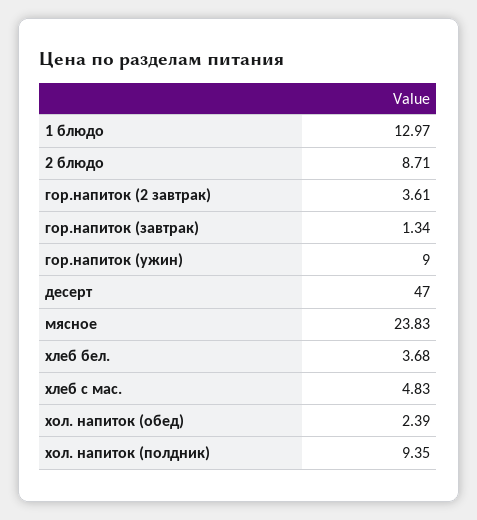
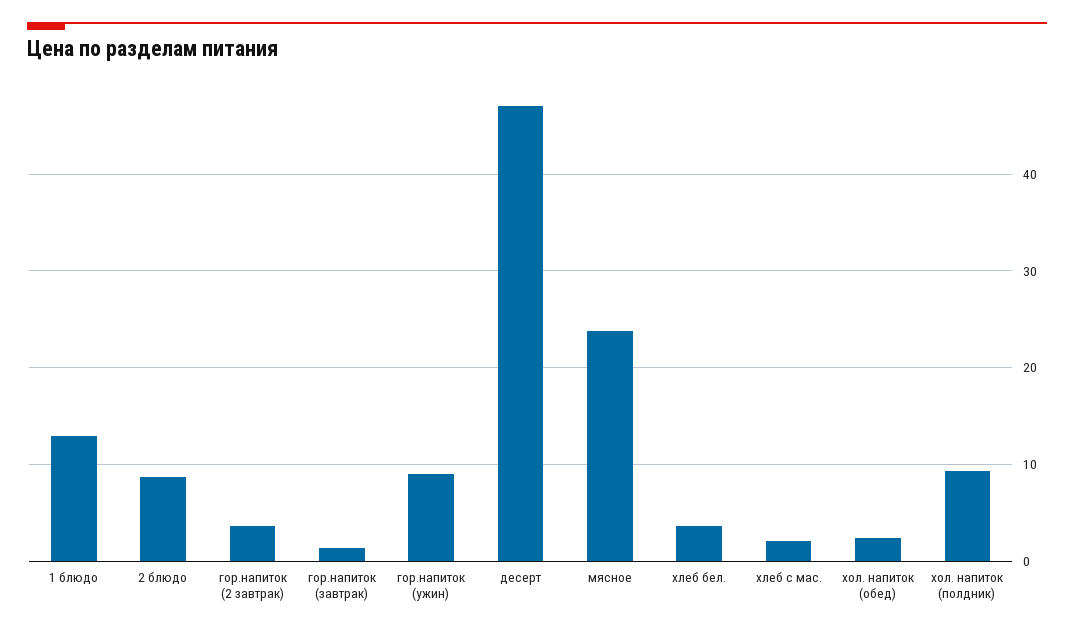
  {
    "1 блюдо": 12.97,
    "2 блюдо": 8.71,
    "гор.напиток (2 завтрак)": 3.61,
    "гор.напиток (завтрак)": 1.34,
    "гор.напиток (ужин)": 9,
    "десерт": 47,
    "мясное": 23.83,
    "хлеб бел.": 3.68,
-   "хлеб с мас.": 4.83,
+   "хлеб с мас.": 2,
    "хол. напиток (обед)": 2.39,
    "хол. напиток (полдник)": 9.35
  }

